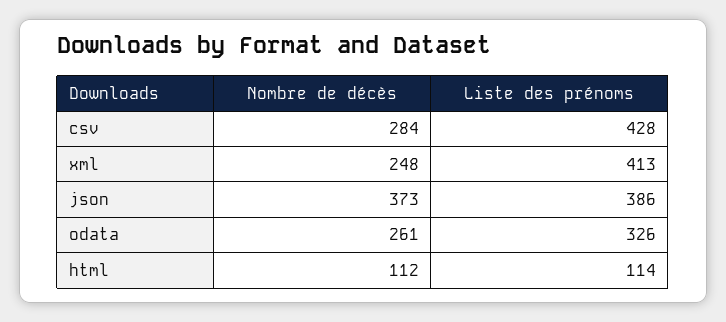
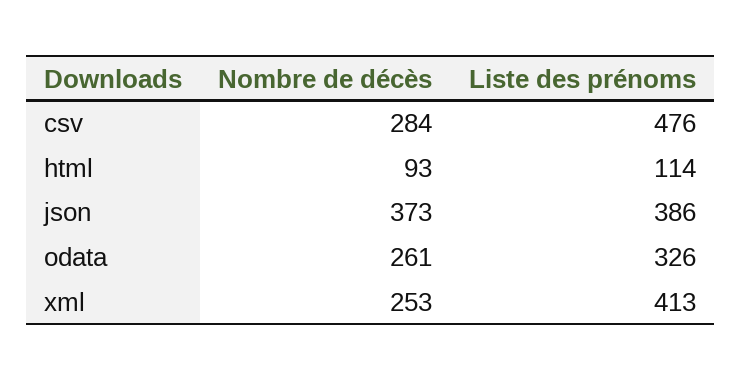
  {
    "Nombre de décès": {
      "csv": 284,
-     "xml": 248,
+     "xml": 253,
      "json": 373,
      "odata": 261,
-     "html": 112
+     "html": 93
    },
    "Liste des prénoms": {
-     "csv": 428,
+     "csv": 476,
      "xml": 413,
      "json": 386,
      "odata": 326,
      "html": 114
    }
  }

